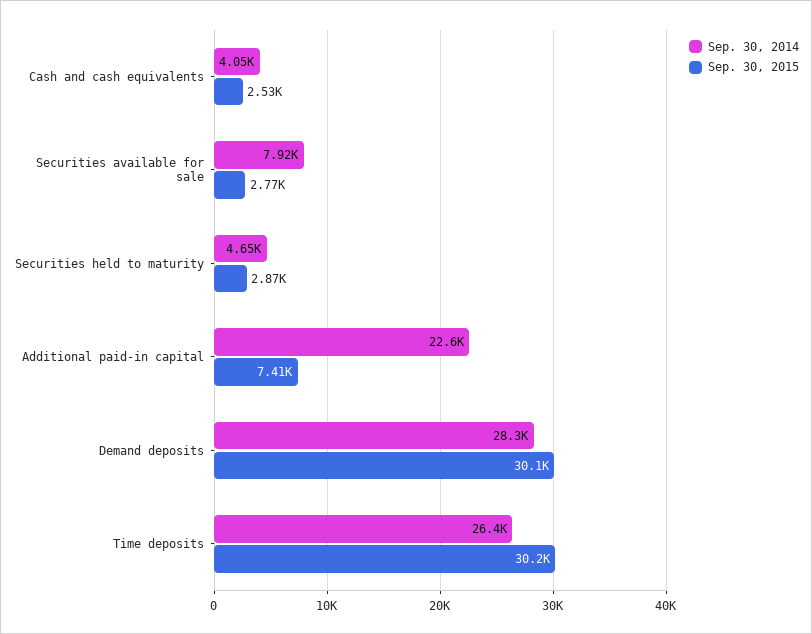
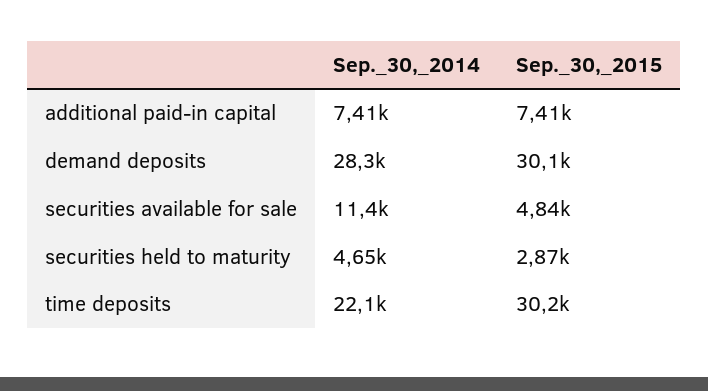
  {
    "Sep. 30, 2014": {
-     "Cash and cash equivalents": 4050,
-     "Securities available for sale": 7920,
+     "Securities available for sale": 11400,
      "Securities held to maturity": 4650,
-     "Additional paid-in capital": 22600,
+     "Additional paid-in capital": 7410,
      "Demand deposits": 28300,
-     "Time deposits": 26400
+     "Time deposits": 22100
    },
    "Sep. 30, 2015": {
-     "Cash and cash equivalents": 2530,
-     "Securities available for sale": 2770,
+     "Securities available for sale": 4840,
      "Securities held to maturity": 2870,
      "Additional paid-in capital": 7410,
      "Demand deposits": 30100,
      "Time deposits": 30200
    }
  }

